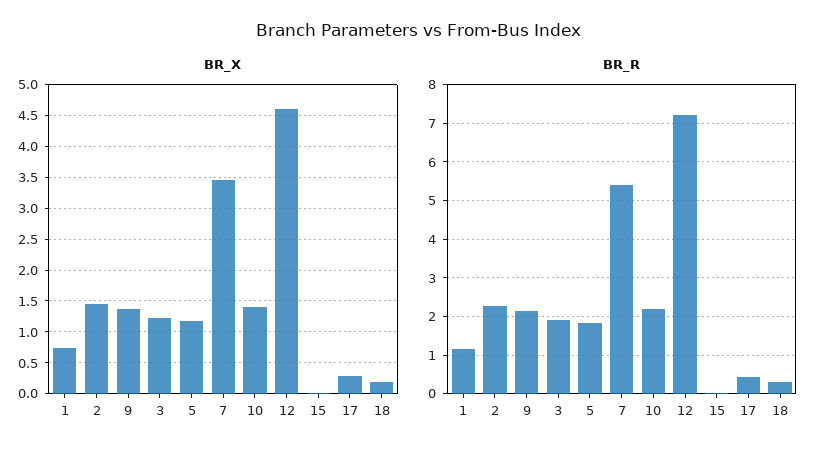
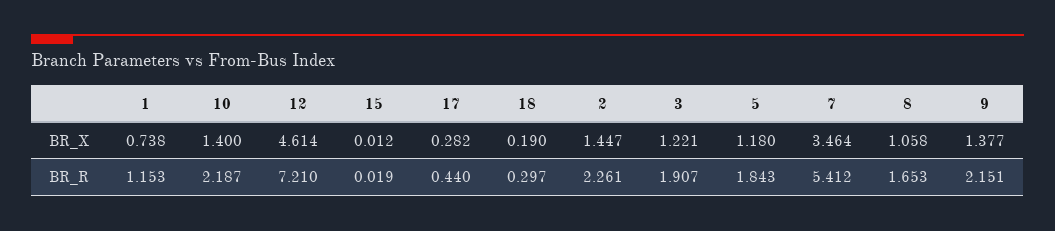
  {
    "BR_X": {
      "1": 0.738,
      "2": 1.447,
      "9": 1.377,
      "3": 1.221,
      "5": 1.18,
      "7": 3.464,
      "10": 1.4,
      "12": 4.614,
      "15": 0.012,
      "17": 0.282,
-     "18": 0.19
+     "18": 0.19,
+     "8": 1.058
    },
    "BR_R": {
      "1": 1.153,
      "2": 2.261,
      "9": 2.151,
      "3": 1.907,
      "5": 1.843,
      "7": 5.412,
      "10": 2.187,
      "12": 7.21,
      "15": 0.019,
      "17": 0.44,
-     "18": 0.297
+     "18": 0.297,
+     "8": 1.653
    }
  }

